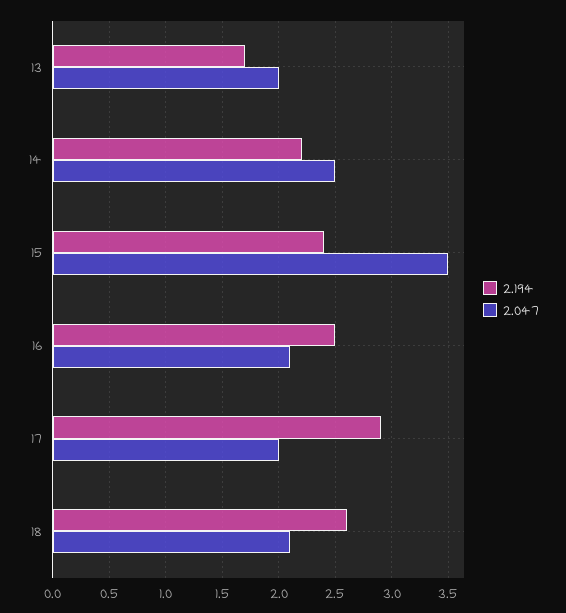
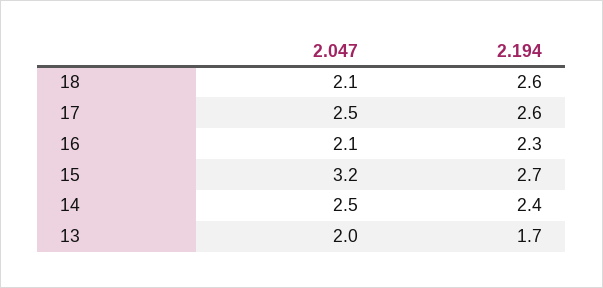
  {
    "2.194": {
      "13": 1.7,
-     "14": 2.2,
+     "14": 2.4,
-     "15": 2.4,
+     "15": 2.7,
-     "16": 2.5,
+     "16": 2.3,
-     "17": 2.9,
+     "17": 2.6,
      "18": 2.6
    },
    "2.047": {
      "13": 2,
      "14": 2.5,
-     "15": 3.5,
+     "15": 3.2,
      "16": 2.1,
-     "17": 2,
+     "17": 2.5,
      "18": 2.1
    }
  }

